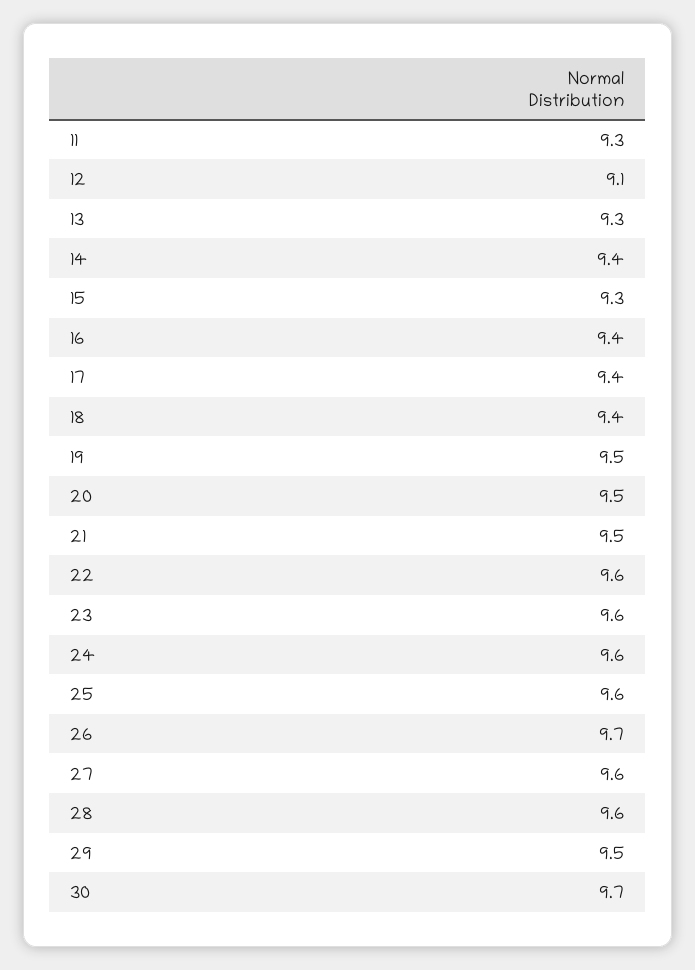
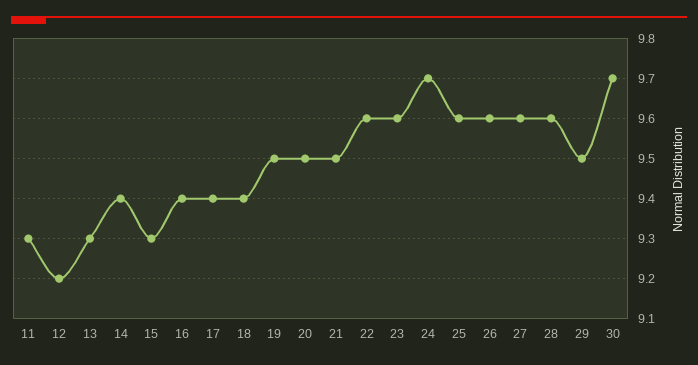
  {
    "11": 9.3,
-   "12": 9.1,
+   "12": 9.2,
    "13": 9.3,
    "14": 9.4,
    "15": 9.3,
    "16": 9.4,
    "17": 9.4,
    "18": 9.4,
    "19": 9.5,
    "20": 9.5,
    "21": 9.5,
    "22": 9.6,
    "23": 9.6,
-   "24": 9.6,
+   "24": 9.7,
    "25": 9.6,
-   "26": 9.7,
+   "26": 9.6,
    "27": 9.6,
    "28": 9.6,
    "29": 9.5,
    "30": 9.7
  }

